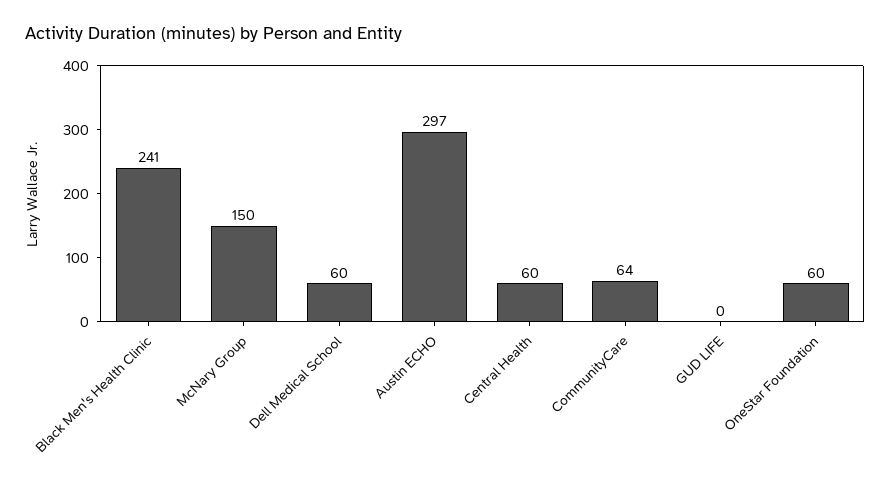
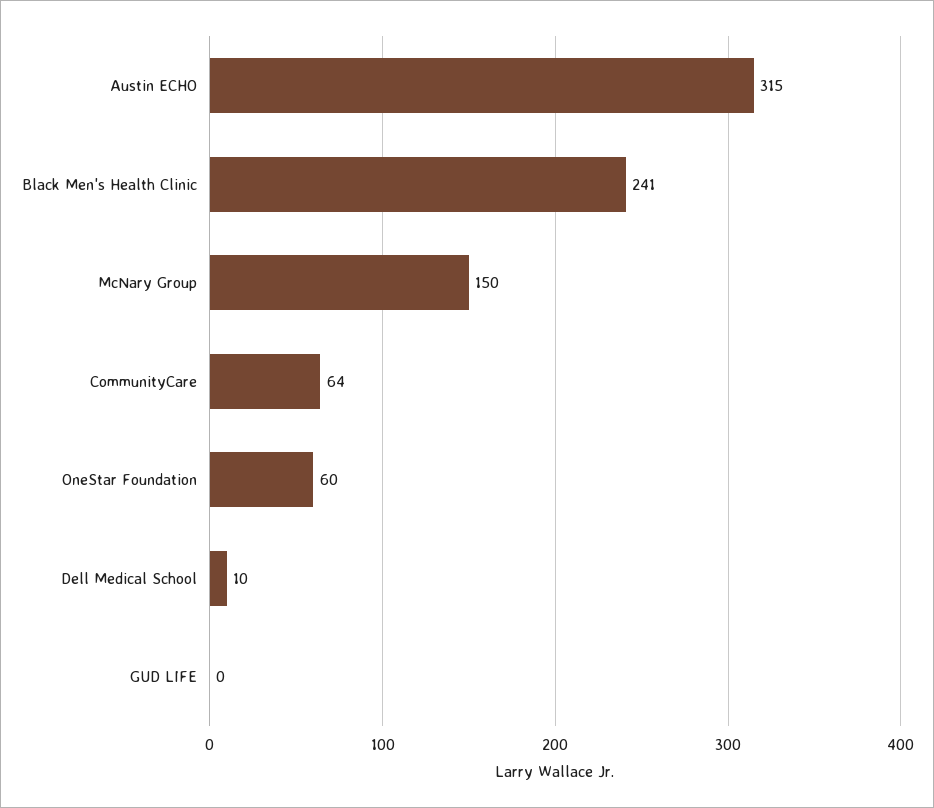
  {
    "Black Men's Health Clinic": 241,
    "McNary Group": 150,
-   "Dell Medical School": 60,
+   "Dell Medical School": 10,
-   "Austin ECHO": 297,
+   "Austin ECHO": 315,
-   "Central Health": 60,
    "CommunityCare": 64,
    "GUD LIFE": 0,
    "OneStar Foundation": 60
  }

